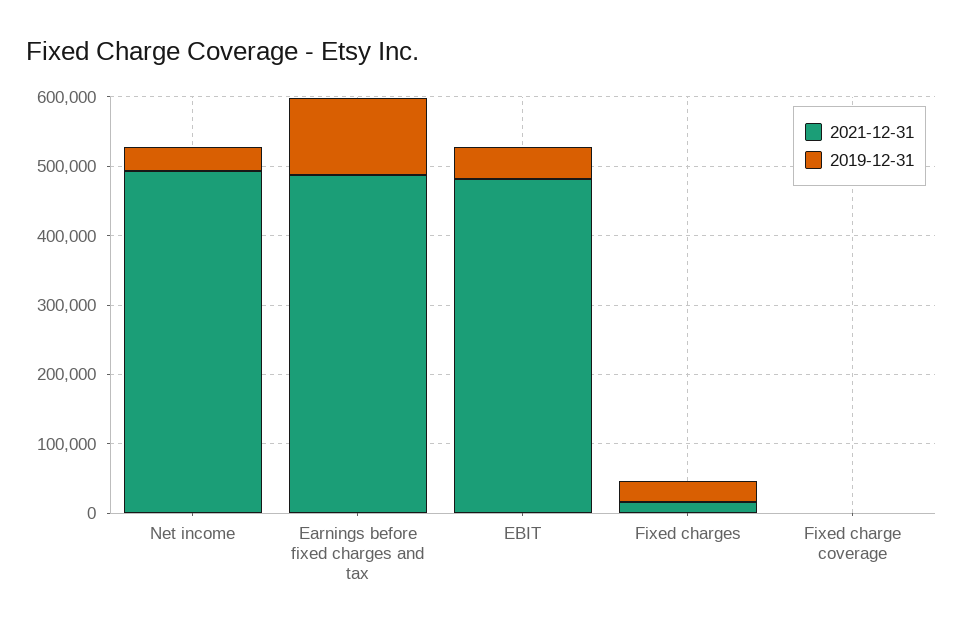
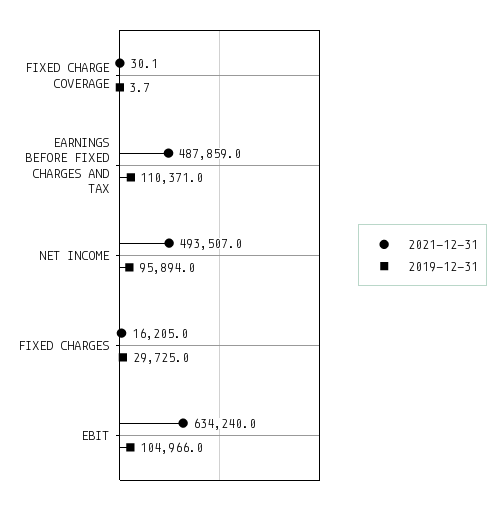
  {
    "2021-12-31": {
      "Net income": 493507,
      "Earnings before fixed charges and tax": 487859,
-     "EBIT": 480000,
+     "EBIT": 634240,
      "Fixed charges": 16205,
      "Fixed charge coverage": 30.1
    },
    "2019-12-31": {
-     "Net income": 40000,
+     "Net income": 95894,
      "Earnings before fixed charges and tax": 110371,
-     "EBIT": 40000,
+     "EBIT": 104966,
      "Fixed charges": 29725,
      "Fixed charge coverage": 3.7
    }
  }

